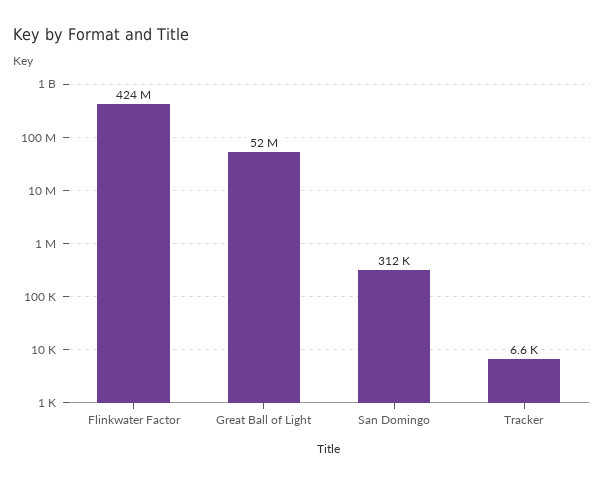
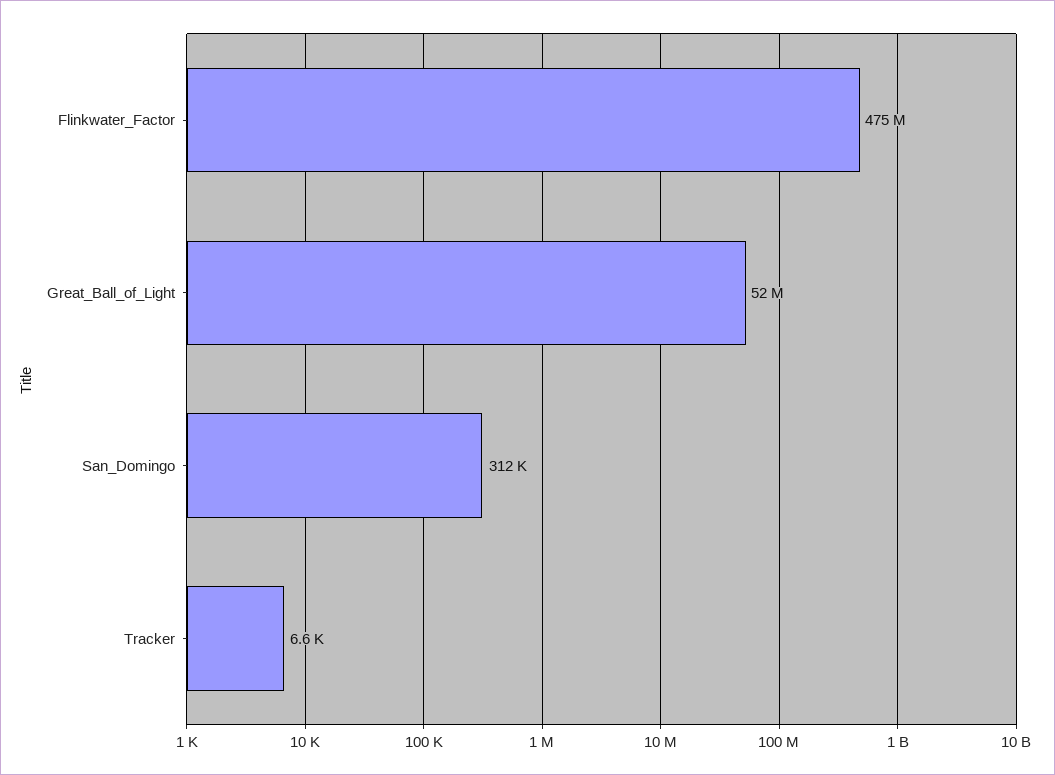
  {
-   "Flinkwater Factor": 424000000,
+   "Flinkwater Factor": 475000000,
    "Great Ball of Light": 52000000,
    "San Domingo": 312000,
    "Tracker": 6600
  }

